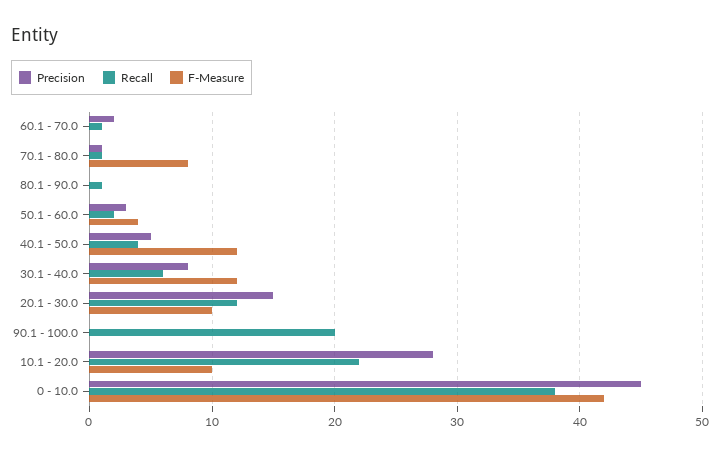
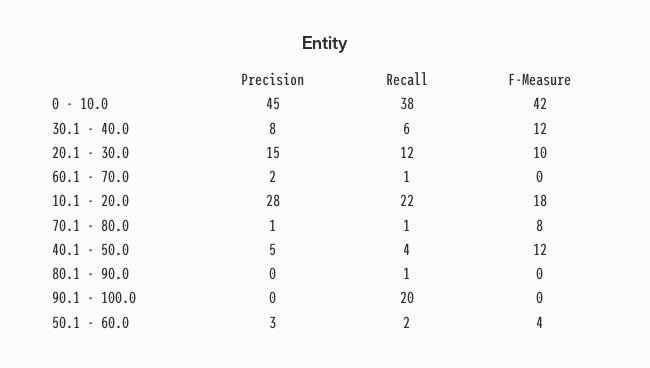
  {
    "Precision": {
      "60.1 - 70.0": 2,
      "70.1 - 80.0": 1,
      "80.1 - 90.0": 0,
      "50.1 - 60.0": 3,
      "40.1 - 50.0": 5,
      "30.1 - 40.0": 8,
      "20.1 - 30.0": 15,
      "90.1 - 100.0": 0,
      "10.1 - 20.0": 28,
      "0 - 10.0": 45
    },
    "Recall": {
      "60.1 - 70.0": 1,
      "70.1 - 80.0": 1,
      "80.1 - 90.0": 1,
      "50.1 - 60.0": 2,
      "40.1 - 50.0": 4,
      "30.1 - 40.0": 6,
      "20.1 - 30.0": 12,
      "90.1 - 100.0": 20,
      "10.1 - 20.0": 22,
      "0 - 10.0": 38
    },
    "F-Measure": {
      "60.1 - 70.0": 0,
      "70.1 - 80.0": 8,
      "80.1 - 90.0": 0,
      "50.1 - 60.0": 4,
      "40.1 - 50.0": 12,
      "30.1 - 40.0": 12,
      "20.1 - 30.0": 10,
      "90.1 - 100.0": 0,
-     "10.1 - 20.0": 10,
+     "10.1 - 20.0": 18,
      "0 - 10.0": 42
    }
  }

